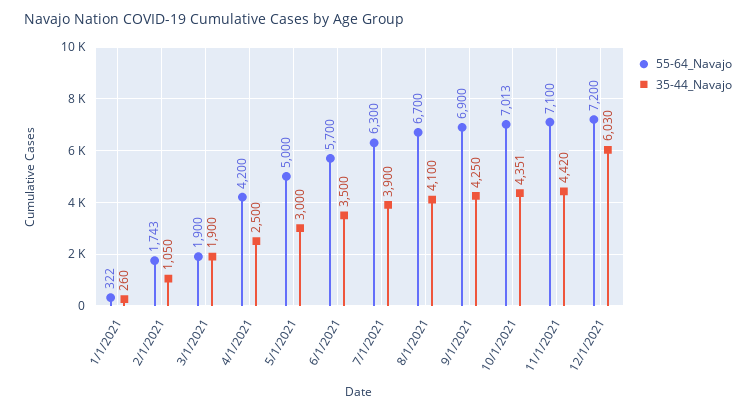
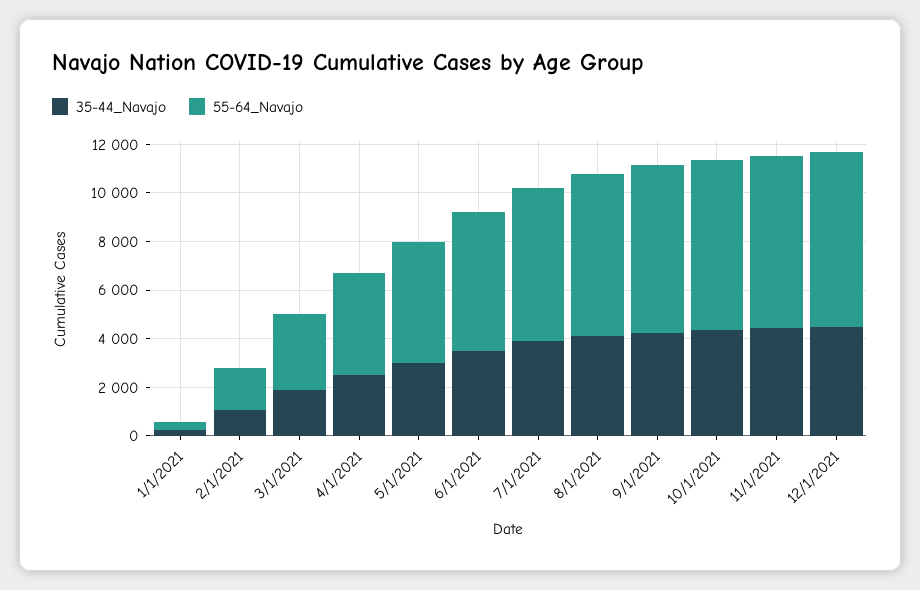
  {
    "55-64_Navajo": {
      "1/1/2021": 322,
      "2/1/2021": 1743,
-     "3/1/2021": 1900,
+     "3/1/2021": 3000,
      "4/1/2021": 4200,
      "5/1/2021": 5000,
      "6/1/2021": 5700,
      "7/1/2021": 6300,
      "8/1/2021": 6700,
      "9/1/2021": 6900,
      "10/1/2021": 7013,
      "11/1/2021": 7100,
      "12/1/2021": 7200
    },
    "35-44_Navajo": {
      "1/1/2021": 260,
      "2/1/2021": 1050,
      "3/1/2021": 1900,
      "4/1/2021": 2500,
      "5/1/2021": 3000,
      "6/1/2021": 3500,
      "7/1/2021": 3900,
      "8/1/2021": 4100,
      "9/1/2021": 4250,
      "10/1/2021": 4351,
      "11/1/2021": 4420,
-     "12/1/2021": 6030
+     "12/1/2021": 4500
    }
  }

